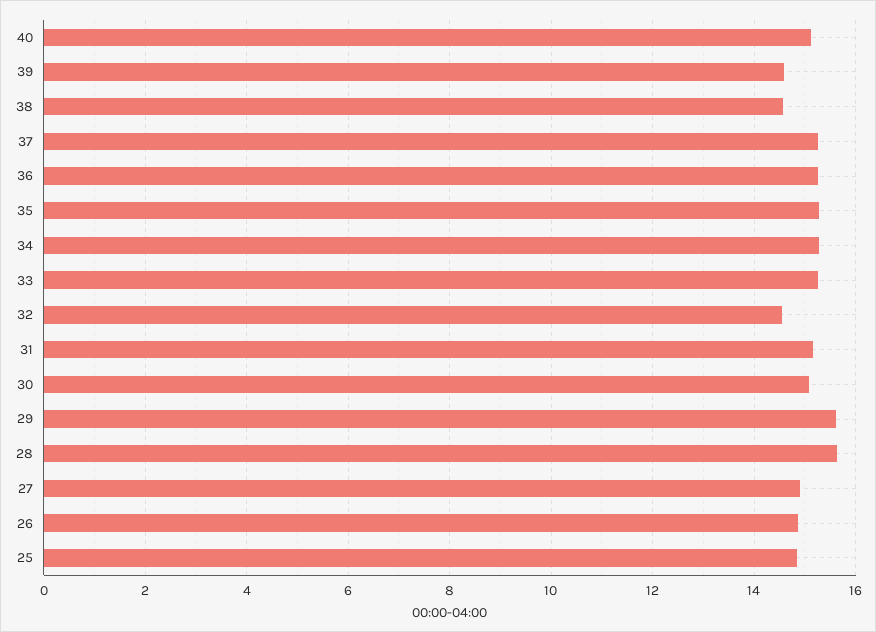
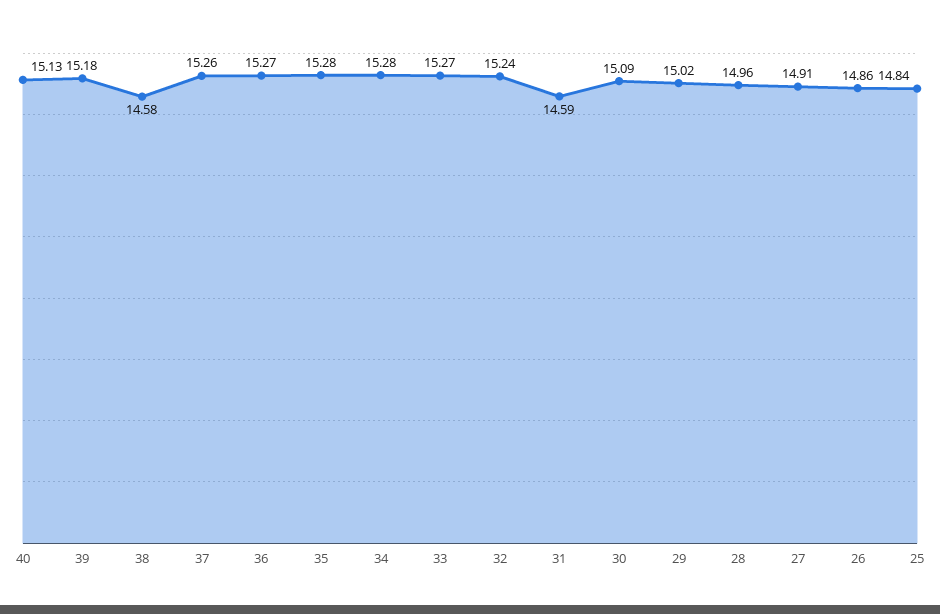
  {
    "40": 15.13,
-   "39": 14.6,
+   "39": 15.18,
    "38": 14.58,
    "37": 15.26,
    "36": 15.27,
    "35": 15.28,
    "34": 15.28,
    "33": 15.27,
-   "32": 14.6,
+   "32": 15.24,
-   "31": 15.2,
+   "31": 14.59,
    "30": 15.09,
-   "29": 15.6,
+   "29": 15.02,
-   "28": 15.6,
+   "28": 14.96,
    "27": 14.91,
    "26": 14.86,
    "25": 14.84
  }

